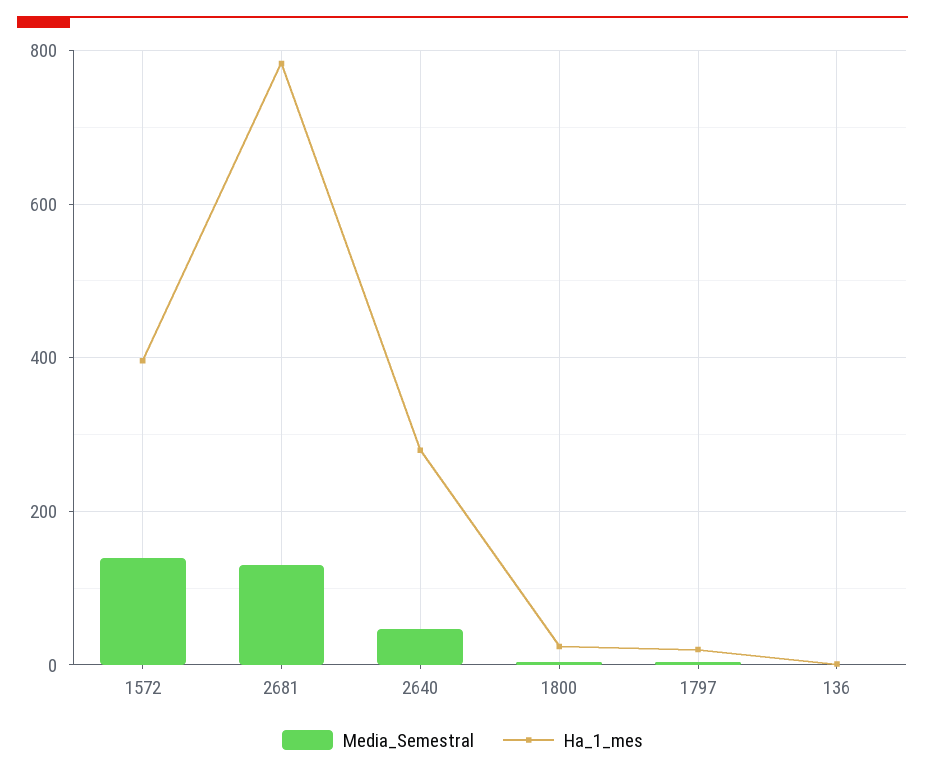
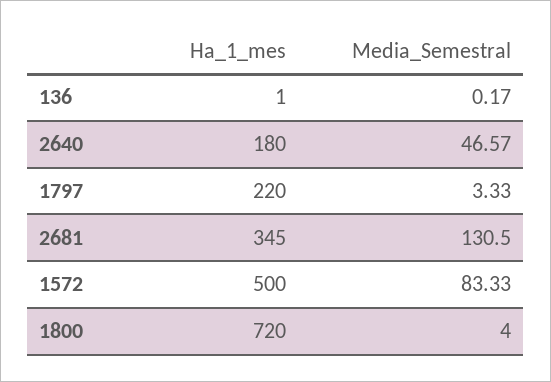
  {
    "Media_Semestral": {
-     "1572": 140,
+     "1572": 83.33,
      "2681": 130.5,
      "2640": 46.57,
      "1800": 4,
      "1797": 3.33,
      "136": 0.17
    },
    "Ha_1_mes": {
-     "1572": 400,
+     "1572": 500,
-     "2681": 780,
+     "2681": 345,
-     "2640": 280,
+     "2640": 180,
-     "1800": 20,
+     "1800": 720,
-     "1797": 20,
+     "1797": 220,
      "136": 1
    }
  }

